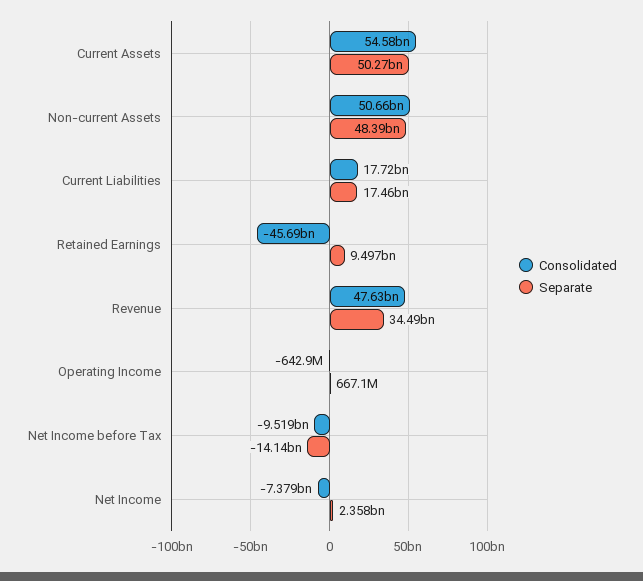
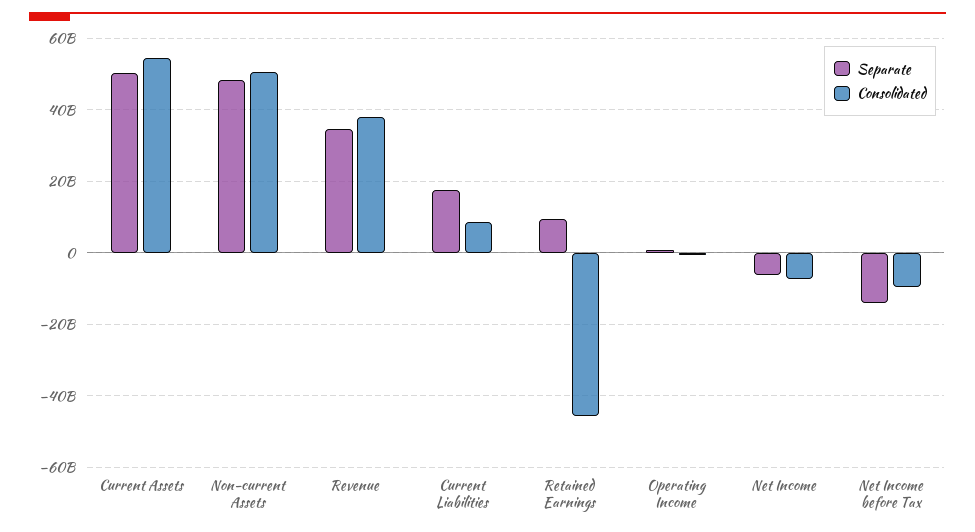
  {
    "Consolidated": {
      "Current Assets": 54580000000,
      "Non-current Assets": 50660000000,
-     "Current Liabilities": 17720000000,
+     "Current Liabilities": 8000000000,
      "Retained Earnings": -45690000000,
-     "Revenue": 47630000000,
+     "Revenue": 38000000000,
      "Operating Income": -642900000,
      "Net Income before Tax": -9519000000,
      "Net Income": -7379000000
    },
    "Separate": {
      "Current Assets": 50270000000,
      "Non-current Assets": 48390000000,
      "Current Liabilities": 17460000000,
      "Retained Earnings": 9497000000,
      "Revenue": 34490000000,
      "Operating Income": 667100000,
      "Net Income before Tax": -14140000000,
-     "Net Income": 2358000000
+     "Net Income": -6000000000
    }
  }

